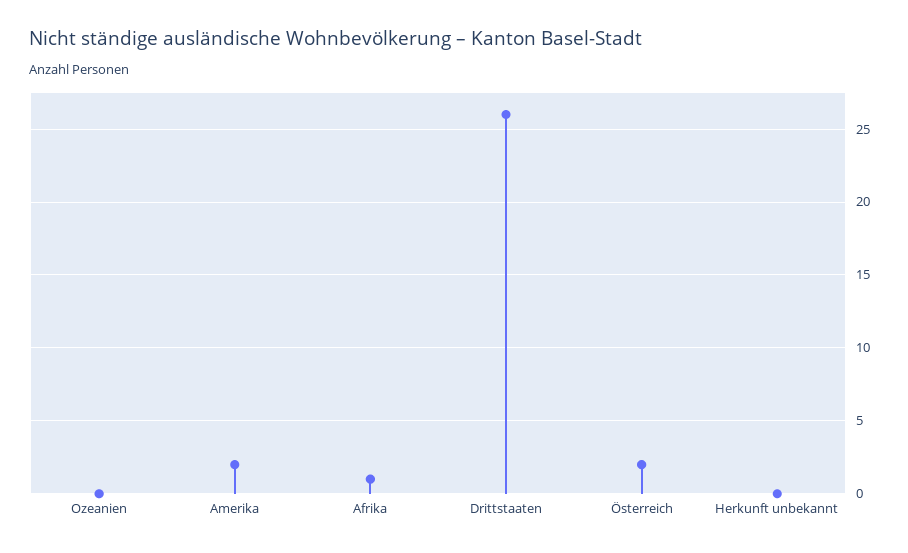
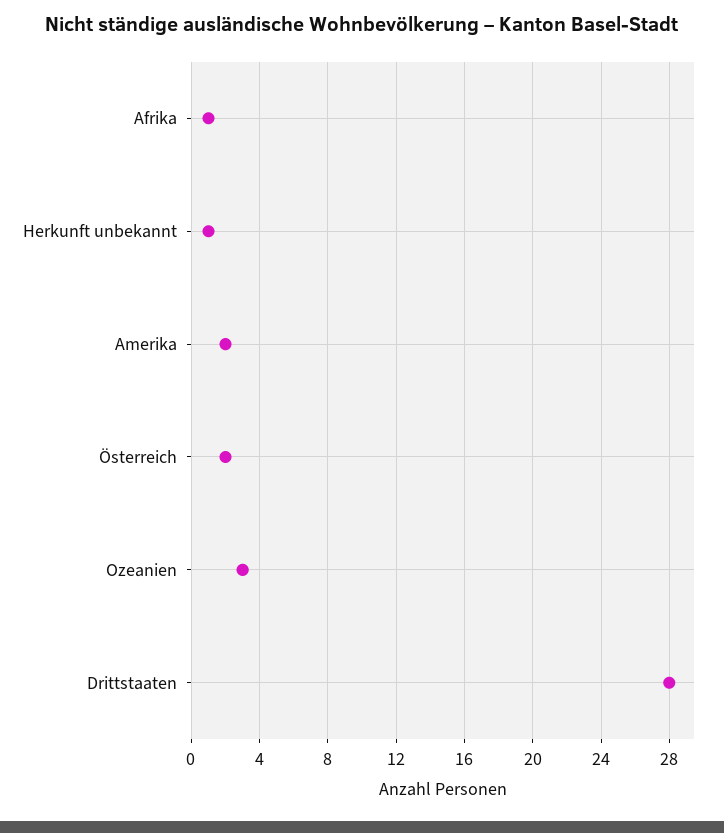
  {
-   "Ozeanien": 0,
+   "Ozeanien": 3,
    "Amerika": 2,
    "Afrika": 1,
-   "Drittstaaten": 26,
+   "Drittstaaten": 28,
    "Österreich": 2,
-   "Herkunft unbekannt": 0
+   "Herkunft unbekannt": 1
  }

